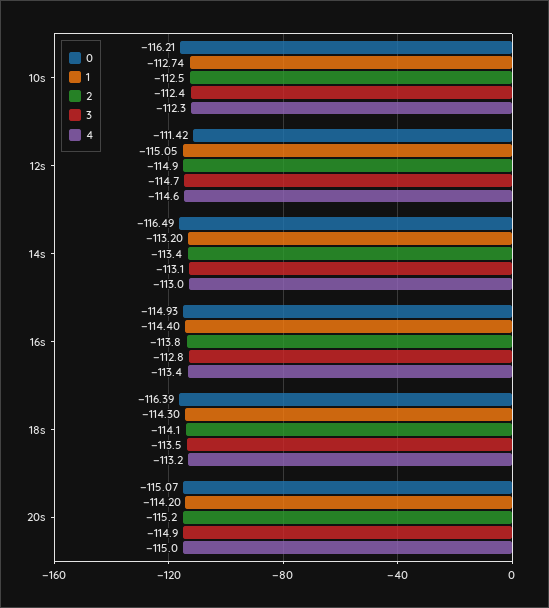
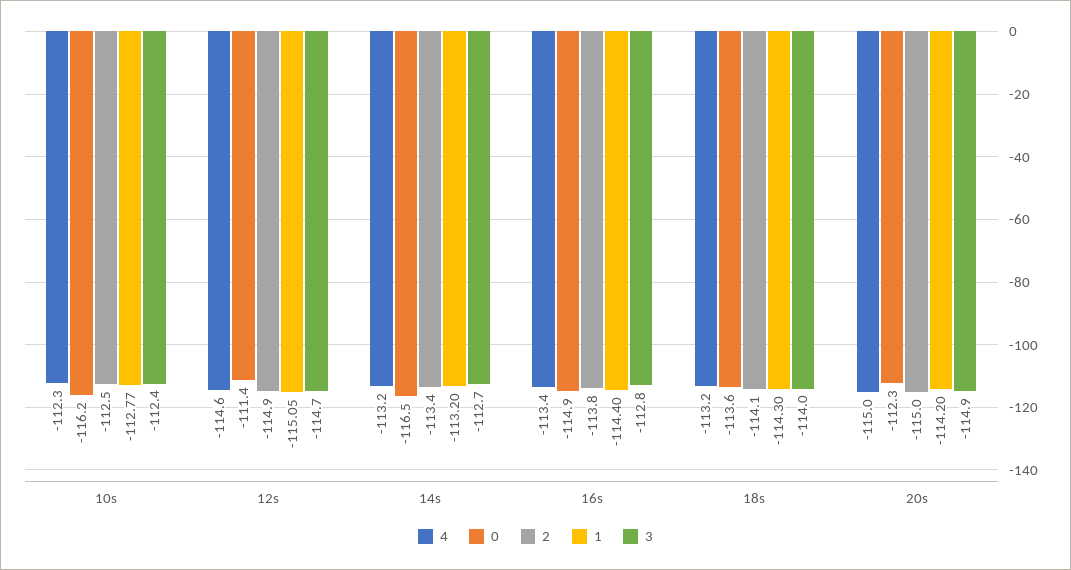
  {
    "0": {
      "10s": -116.21,
      "12s": -111.42,
      "14s": -116.49,
      "16s": -114.93,
-     "18s": -116.39,
+     "18s": -113.6,
-     "20s": -115.07
+     "20s": -112.3
    },
    "1": {
-     "10s": -112.74,
+     "10s": -112.77,
      "12s": -115.05,
      "14s": -113.2,
      "16s": -114.4,
      "18s": -114.3,
      "20s": -114.2
    },
    "2": {
      "10s": -112.5,
      "12s": -114.9,
      "14s": -113.4,
      "16s": -113.8,
      "18s": -114.1,
-     "20s": -115.2
+     "20s": -115
    },
    "3": {
      "10s": -112.4,
      "12s": -114.7,
-     "14s": -113.1,
+     "14s": -112.7,
      "16s": -112.8,
-     "18s": -113.5,
+     "18s": -114,
      "20s": -114.9
    },
    "4": {
      "10s": -112.3,
      "12s": -114.6,
-     "14s": -113,
+     "14s": -113.2,
      "16s": -113.4,
      "18s": -113.2,
      "20s": -115
    }
  }

